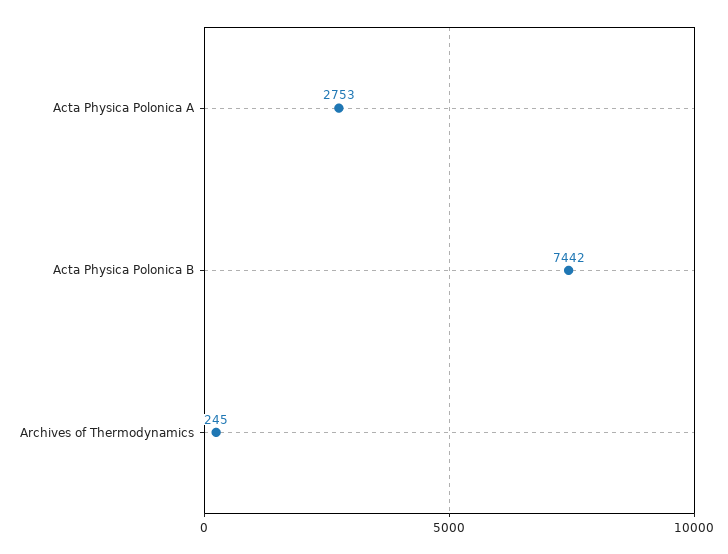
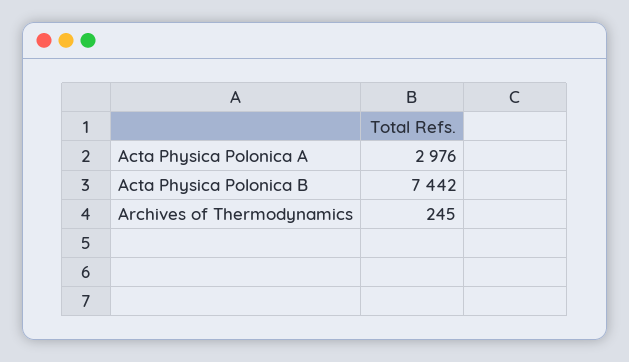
  {
-   "Acta Physica Polonica A": 2753,
+   "Acta Physica Polonica A": 2976,
    "Acta Physica Polonica B": 7442,
    "Archives of Thermodynamics": 245
  }

